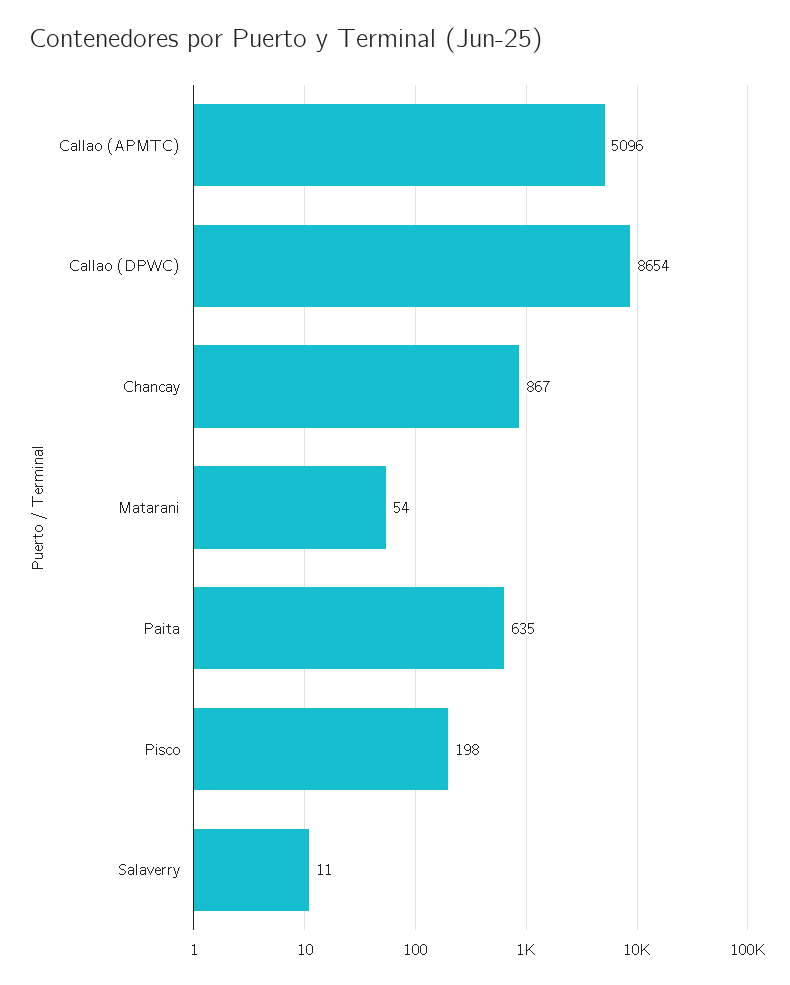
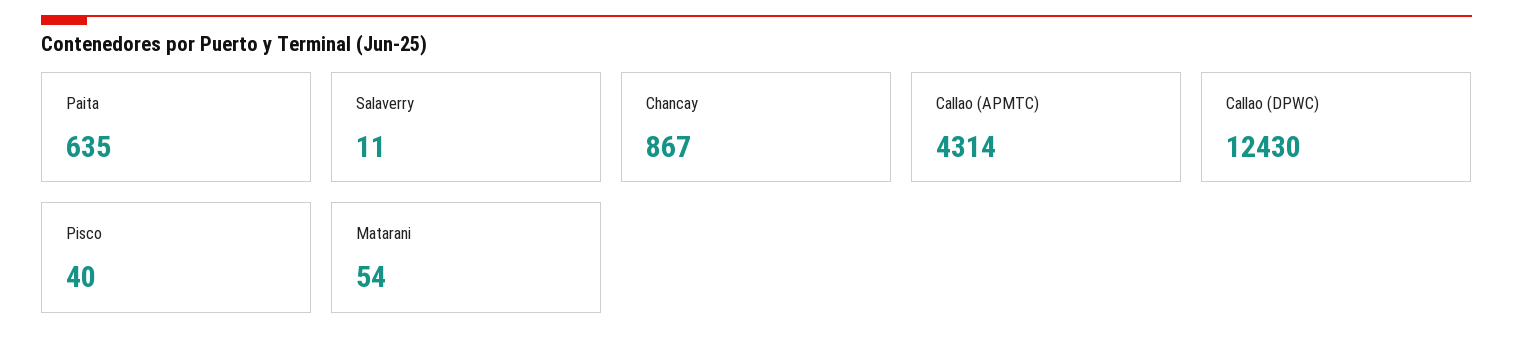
  {
-   "Callao (APMTC)": 5096,
+   "Callao (APMTC)": 4314,
-   "Callao (DPWC)": 8654,
+   "Callao (DPWC)": 12430,
    "Chancay": 867,
    "Matarani": 54,
    "Paita": 635,
-   "Pisco": 198,
+   "Pisco": 40,
    "Salaverry": 11
  }

